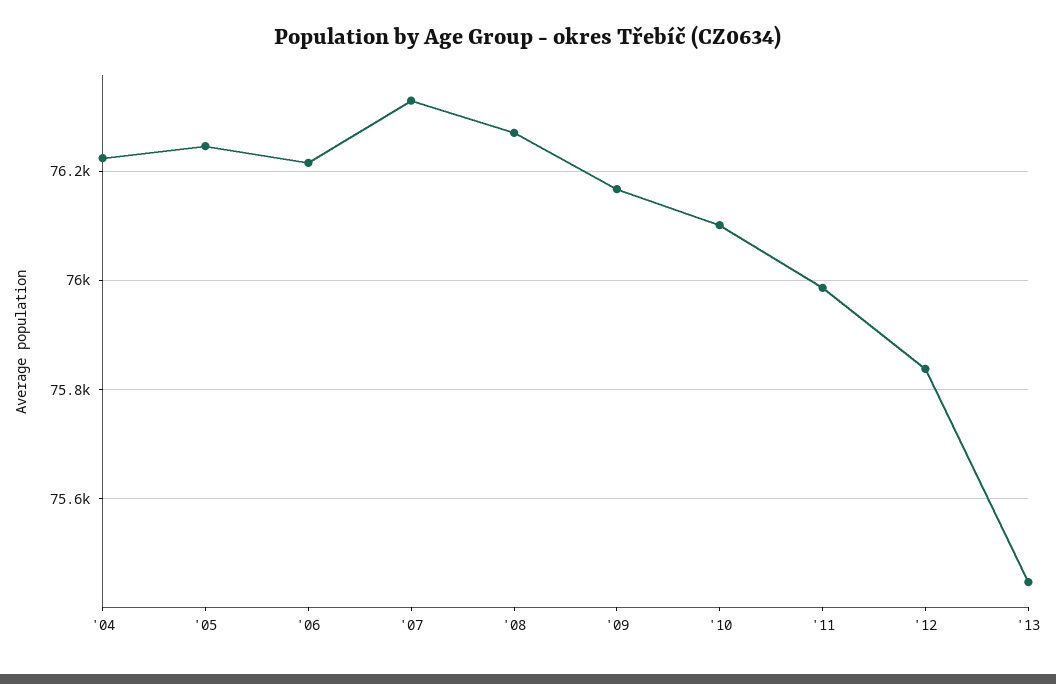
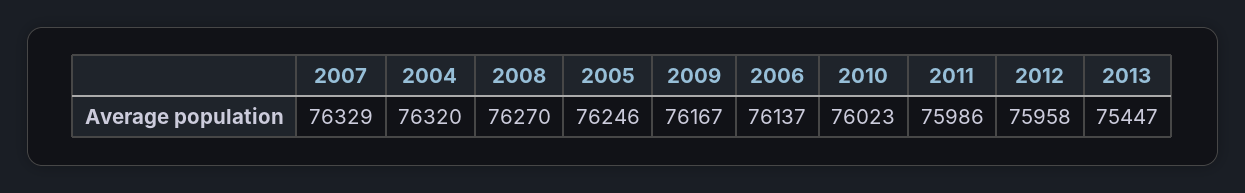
  {
-   "'04": 76220,
+   "'04": 76320,
    "'05": 76246,
-   "'06": 76220,
+   "'06": 76137,
    "'07": 76329,
    "'08": 76270,
    "'09": 76167,
-   "'10": 76100,
+   "'10": 76023,
    "'11": 75986,
-   "'12": 75840,
+   "'12": 75958,
    "'13": 75447
  }

